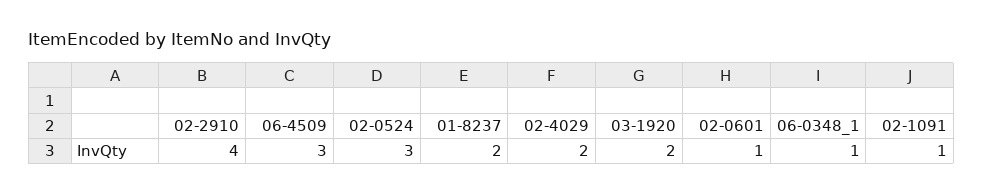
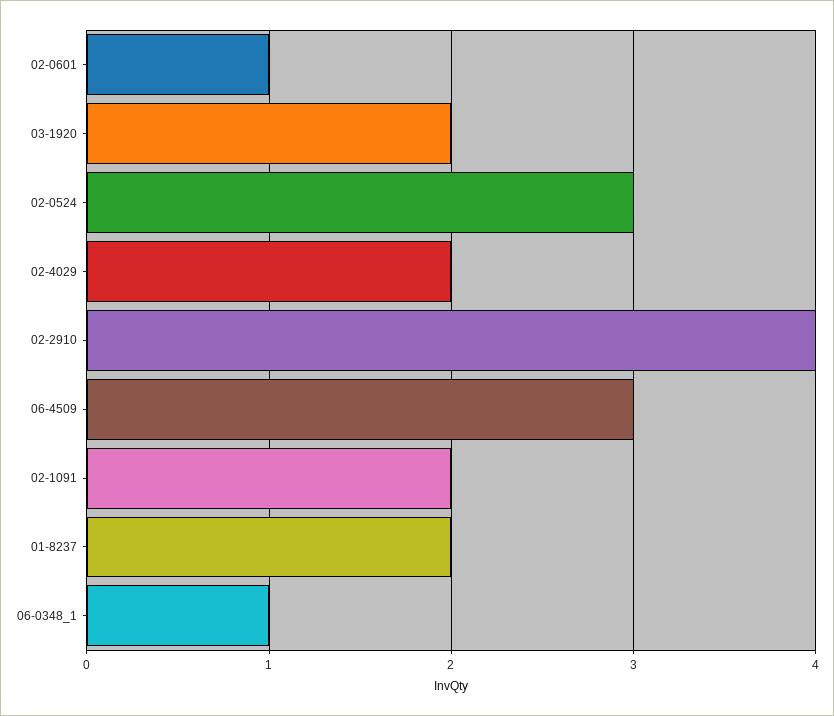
  {
    "02-2910": 4,
    "06-4509": 3,
    "02-0524": 3,
    "01-8237": 2,
    "02-4029": 2,
    "03-1920": 2,
    "02-0601": 1,
    "06-0348_1": 1,
-   "02-1091": 1
+   "02-1091": 2
  }

